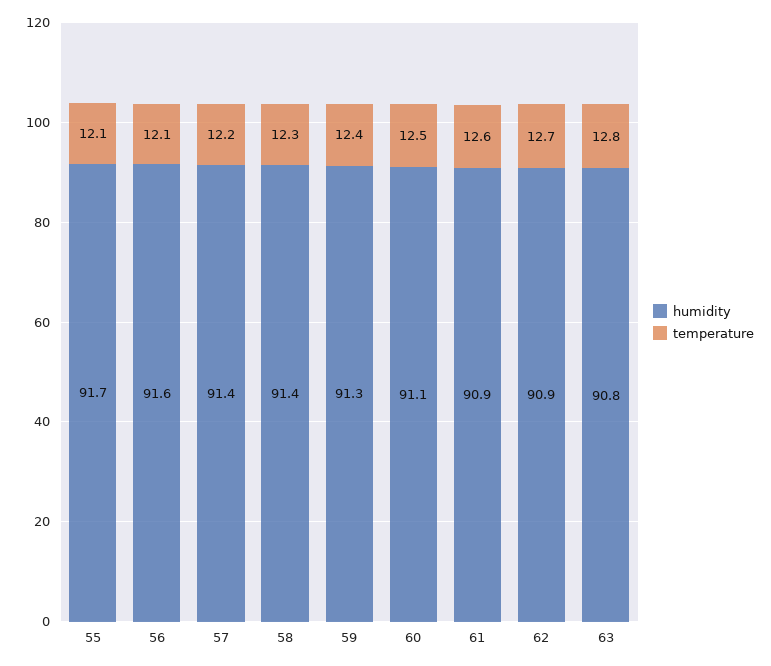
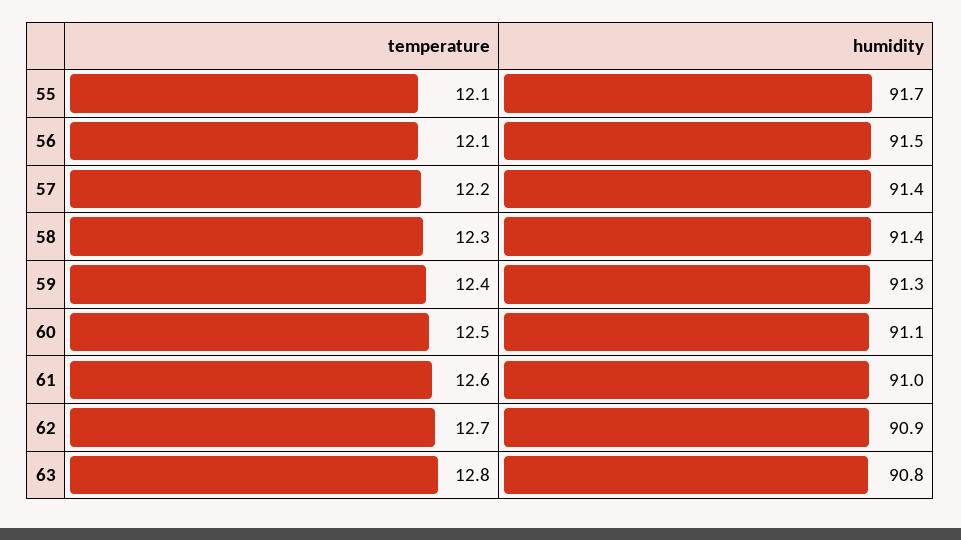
  {
    "humidity": {
      "55": 91.7,
-     "56": 91.6,
+     "56": 91.5,
      "57": 91.4,
      "58": 91.4,
      "59": 91.3,
      "60": 91.1,
-     "61": 90.9,
+     "61": 91,
      "62": 90.9,
      "63": 90.8
    },
    "temperature": {
      "55": 12.1,
      "56": 12.1,
      "57": 12.2,
      "58": 12.3,
      "59": 12.4,
      "60": 12.5,
      "61": 12.6,
      "62": 12.7,
      "63": 12.8
    }
  }

